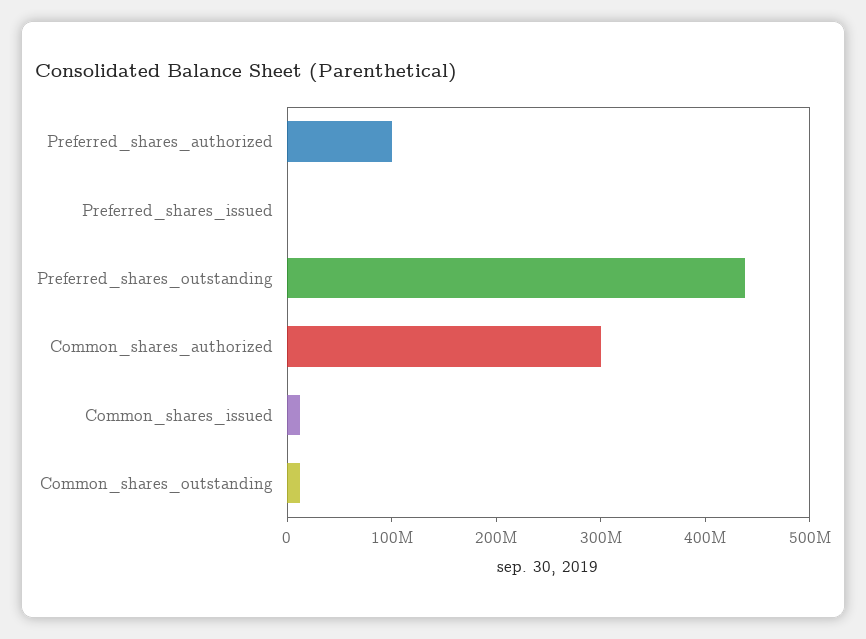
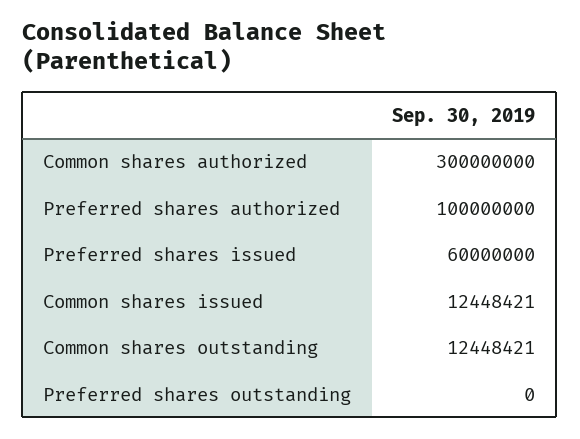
  {
    "Preferred_shares_authorized": 100000000,
-   "Preferred_shares_issued": 0,
+   "Preferred_shares_issued": 60000000,
-   "Preferred_shares_outstanding": 440000000,
+   "Preferred_shares_outstanding": 0,
    "Common_shares_authorized": 300000000,
    "Common_shares_issued": 12448421,
    "Common_shares_outstanding": 12448421
  }

